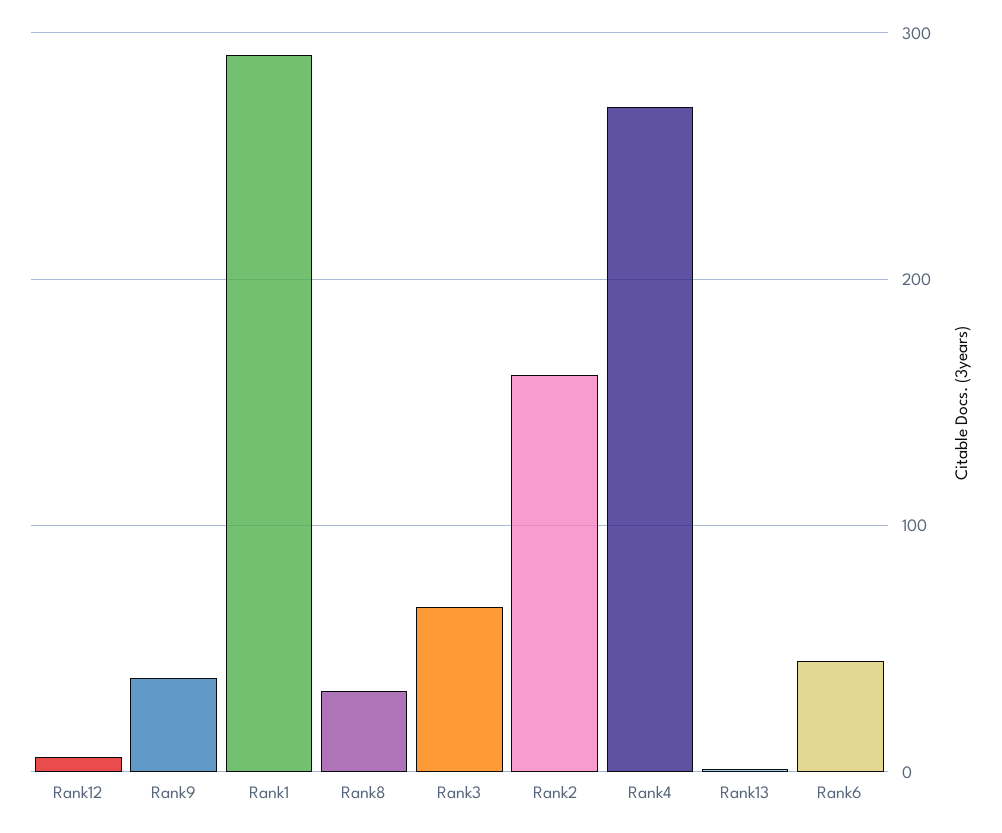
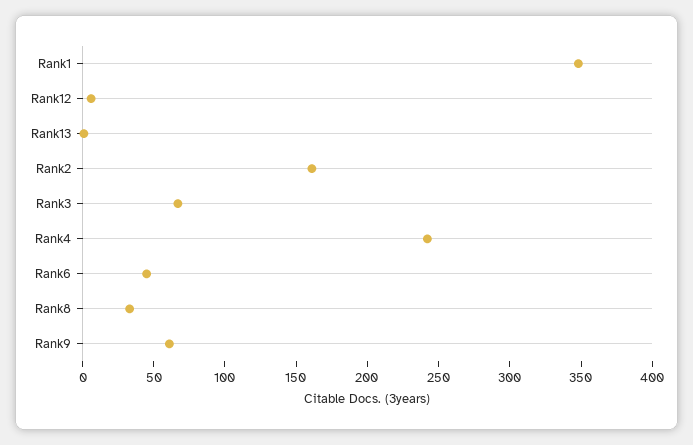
  {
    "Rank12": 10,
-   "Rank9": 40,
+   "Rank9": 60,
-   "Rank1": 290,
+   "Rank1": 350,
    "Rank8": 30,
    "Rank3": 70,
    "Rank2": 160,
-   "Rank4": 270,
+   "Rank4": 240,
    "Rank13": 0,
    "Rank6": 50
  }

